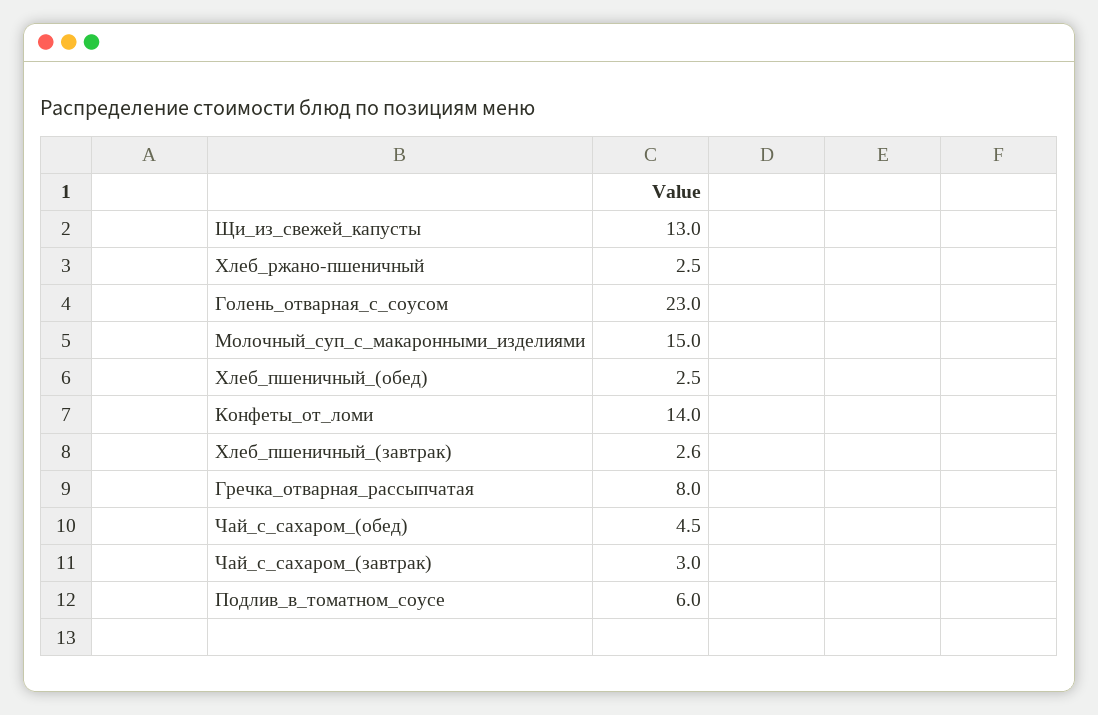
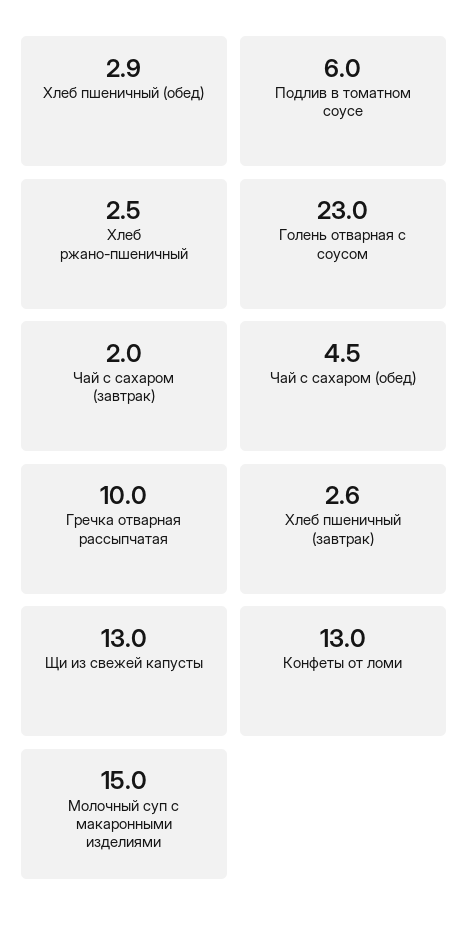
  {
    "Щи_из_свежей_капусты": 13,
    "Хлеб_ржано-пшеничный": 2.5,
    "Голень_отварная_с_соусом": 23,
    "Молочный_суп_с_макаронными_изделиями": 15,
-   "Хлеб_пшеничный_(обед)": 2.5,
+   "Хлеб_пшеничный_(обед)": 2.9,
-   "Конфеты_от_ломи": 14,
+   "Конфеты_от_ломи": 13,
    "Хлеб_пшеничный_(завтрак)": 2.6,
-   "Гречка_отварная_рассыпчатая": 8,
+   "Гречка_отварная_рассыпчатая": 10,
    "Чай_с_сахаром_(обед)": 4.5,
-   "Чай_с_сахаром_(завтрак)": 3,
+   "Чай_с_сахаром_(завтрак)": 2,
    "Подлив_в_томатном_соусе": 6
  }

